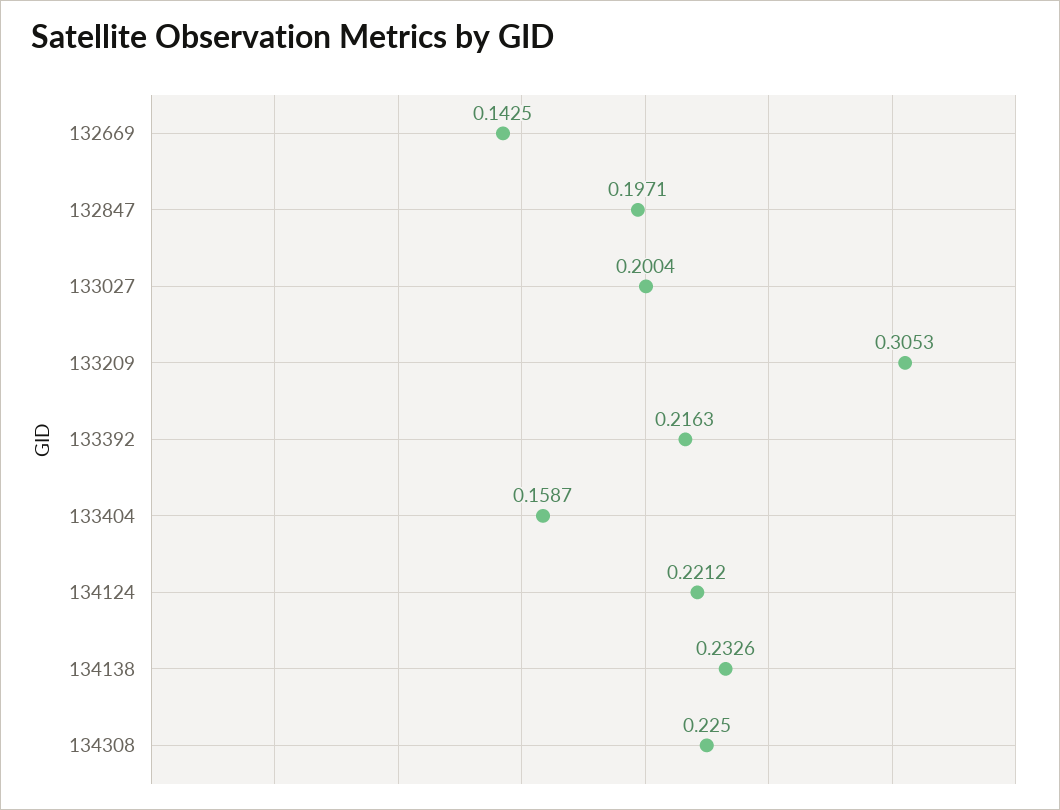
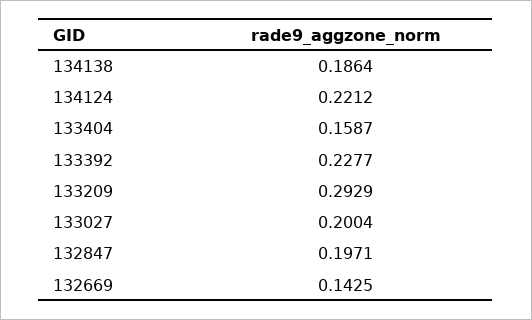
  {
    "132669": 0.1425,
    "132847": 0.1971,
    "133027": 0.2004,
-   "133209": 0.3053,
+   "133209": 0.2929,
-   "133392": 0.2163,
+   "133392": 0.2277,
    "133404": 0.1587,
    "134124": 0.2212,
-   "134138": 0.2326,
+   "134138": 0.1864
-   "134308": 0.225
  }

